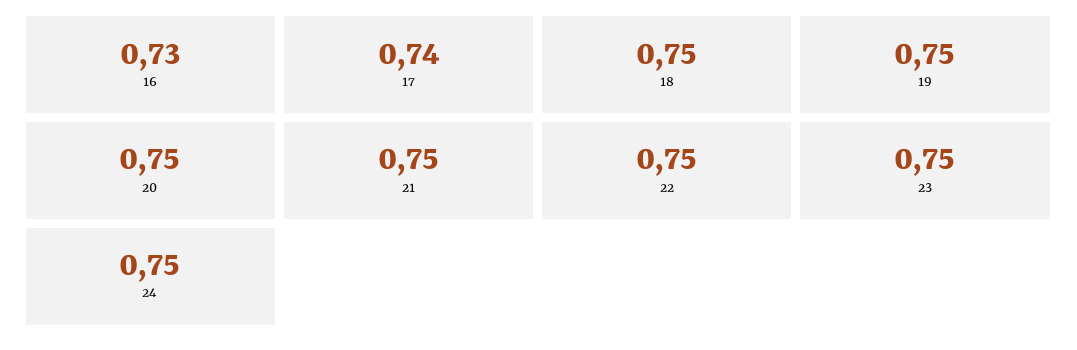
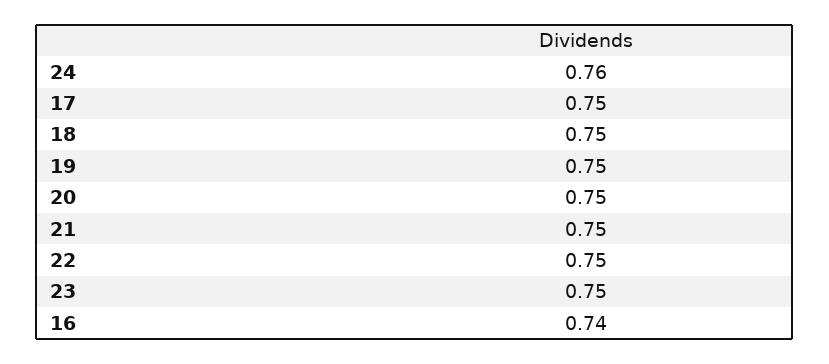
  {
-   "16": 0.73,
+   "16": 0.74,
-   "17": 0.74,
+   "17": 0.75,
    "18": 0.75,
    "19": 0.75,
    "20": 0.75,
    "21": 0.75,
    "22": 0.75,
    "23": 0.75,
-   "24": 0.75
+   "24": 0.76
  }

